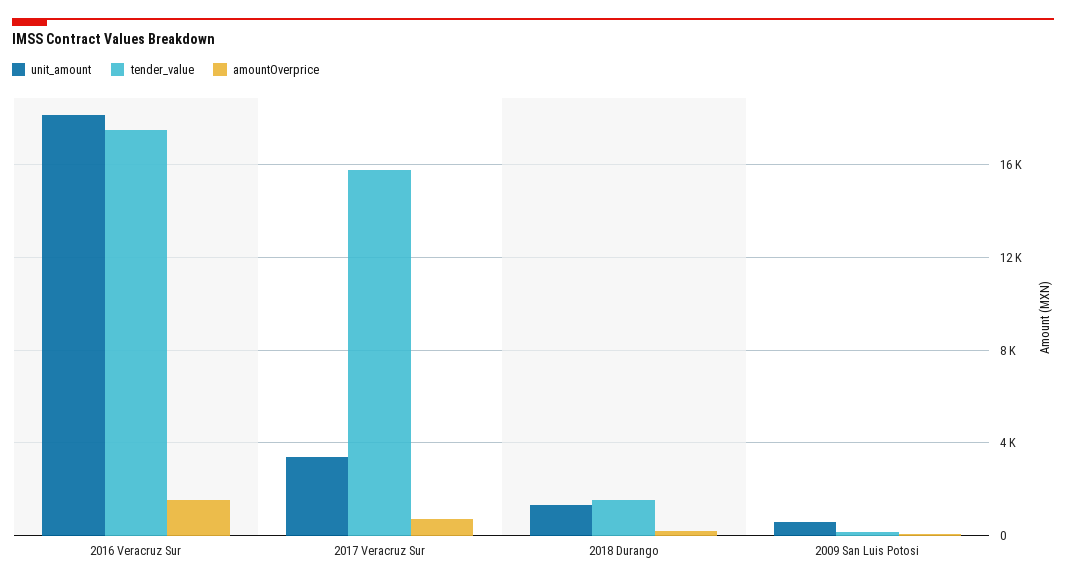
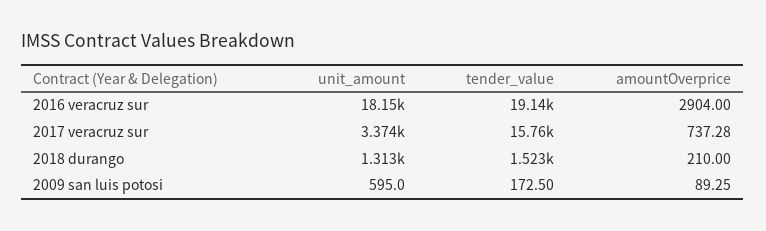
  {
    "unit_amount": {
      "2016 Veracruz Sur": 18150,
      "2017 Veracruz Sur": 3374,
      "2018 Durango": 1313,
      "2009 San Luis Potosi": 595
    },
    "tender_value": {
-     "2016 Veracruz Sur": 17500,
+     "2016 Veracruz Sur": 19140,
      "2017 Veracruz Sur": 15760,
      "2018 Durango": 1523,
      "2009 San Luis Potosi": 172.5
    },
    "amountOverprice": {
-     "2016 Veracruz Sur": 1500,
+     "2016 Veracruz Sur": 2904,
      "2017 Veracruz Sur": 737.28,
      "2018 Durango": 210,
      "2009 San Luis Potosi": 89.25
    }
  }

